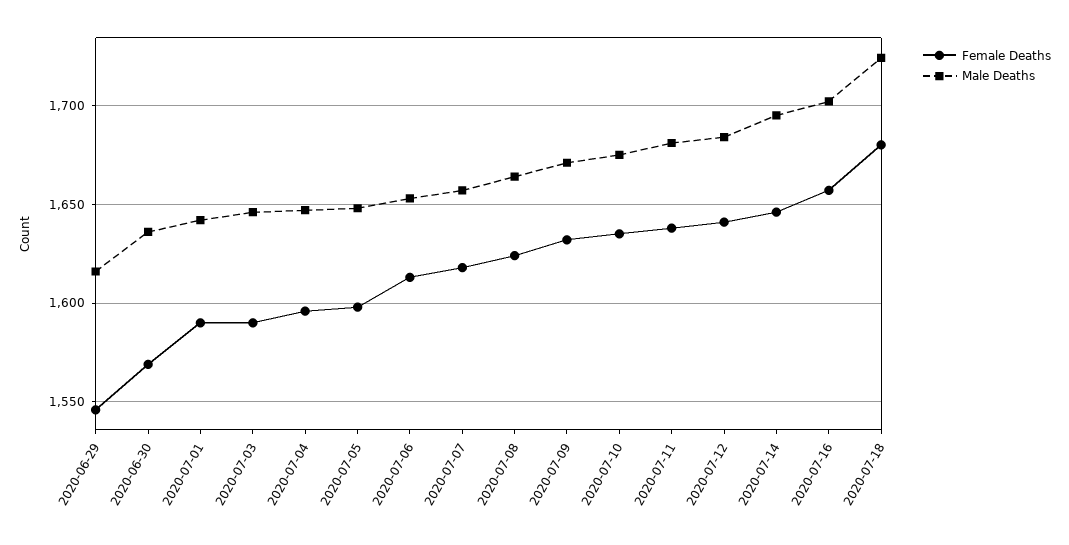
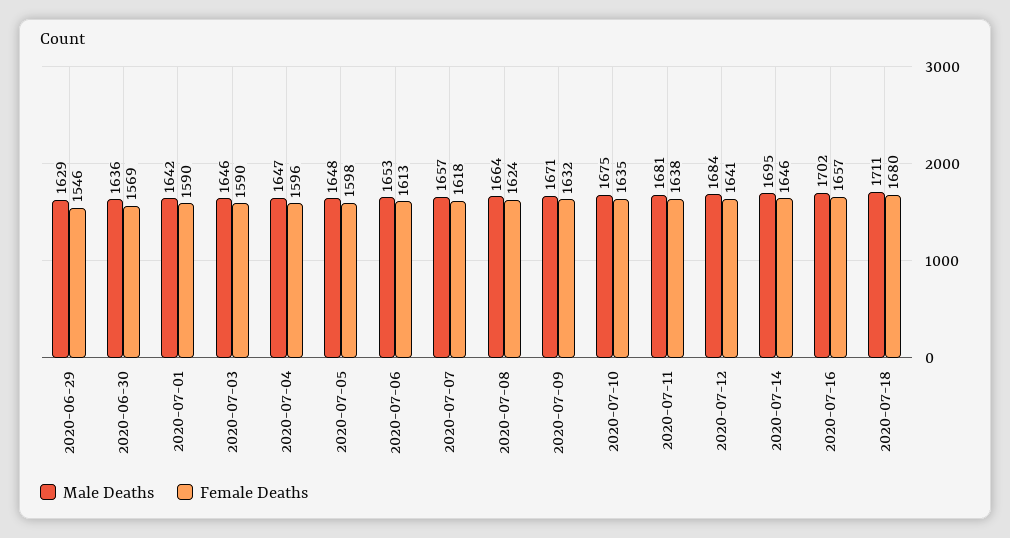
  {
    "Female Deaths": {
      "2020-06-29": 1546,
      "2020-06-30": 1569,
      "2020-07-01": 1590,
      "2020-07-03": 1590,
      "2020-07-04": 1596,
      "2020-07-05": 1598,
      "2020-07-06": 1613,
      "2020-07-07": 1618,
      "2020-07-08": 1624,
      "2020-07-09": 1632,
      "2020-07-10": 1635,
      "2020-07-11": 1638,
      "2020-07-12": 1641,
      "2020-07-14": 1646,
      "2020-07-16": 1657,
      "2020-07-18": 1680
    },
    "Male Deaths": {
-     "2020-06-29": 1615,
+     "2020-06-29": 1629,
      "2020-06-30": 1636,
      "2020-07-01": 1642,
      "2020-07-03": 1646,
      "2020-07-04": 1647,
      "2020-07-05": 1648,
      "2020-07-06": 1653,
      "2020-07-07": 1657,
      "2020-07-08": 1664,
      "2020-07-09": 1671,
      "2020-07-10": 1675,
      "2020-07-11": 1681,
      "2020-07-12": 1684,
      "2020-07-14": 1695,
      "2020-07-16": 1702,
-     "2020-07-18": 1725
+     "2020-07-18": 1711
    }
  }

